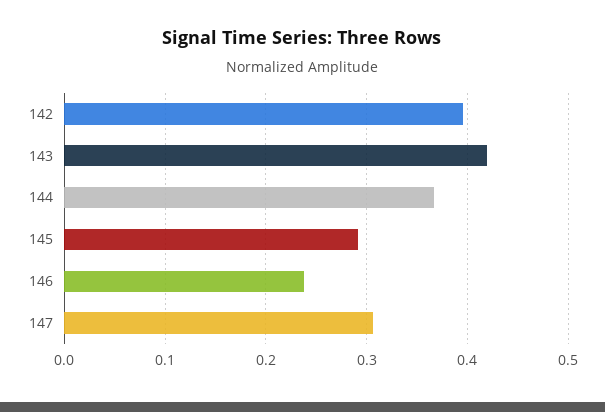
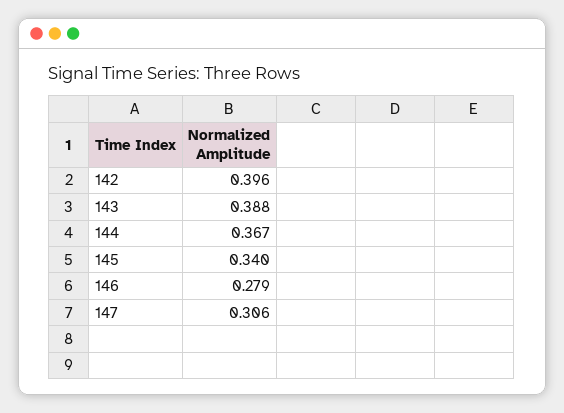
  {
    "142": 0.396,
-   "143": 0.42,
+   "143": 0.388,
    "144": 0.367,
-   "145": 0.29,
+   "145": 0.34,
-   "146": 0.24,
+   "146": 0.279,
    "147": 0.306
  }

